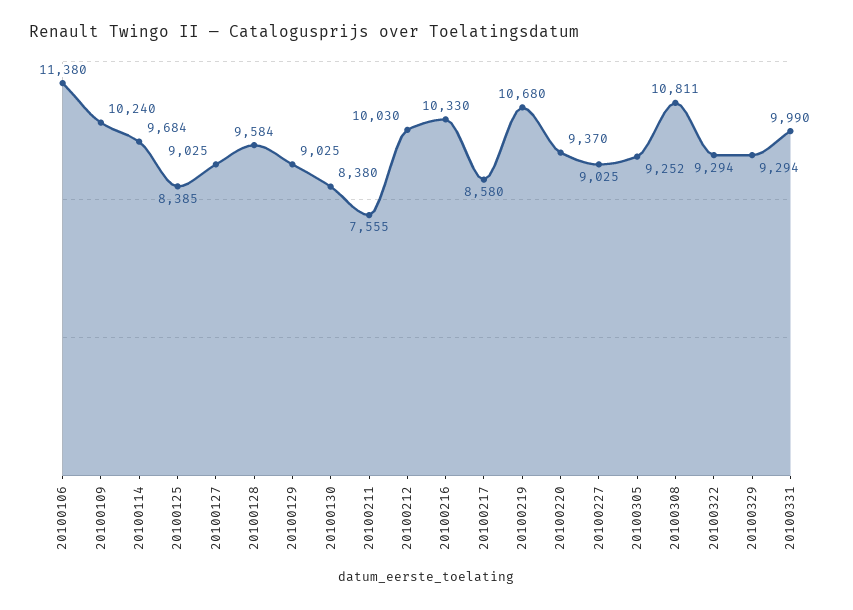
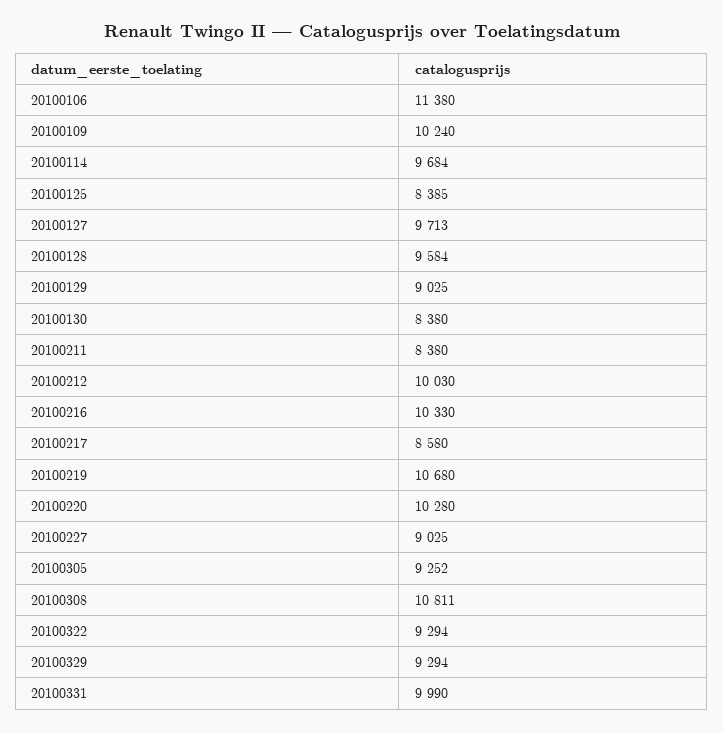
  {
    "20100106": 11380,
    "20100109": 10240,
    "20100114": 9684,
    "20100125": 8385,
-   "20100127": 9025,
+   "20100127": 9713,
    "20100128": 9584,
    "20100129": 9025,
    "20100130": 8380,
-   "20100211": 7555,
+   "20100211": 8380,
    "20100212": 10030,
    "20100216": 10330,
    "20100217": 8580,
    "20100219": 10680,
-   "20100220": 9370,
+   "20100220": 10280,
    "20100227": 9025,
    "20100305": 9252,
    "20100308": 10811,
    "20100322": 9294,
    "20100329": 9294,
    "20100331": 9990
  }

